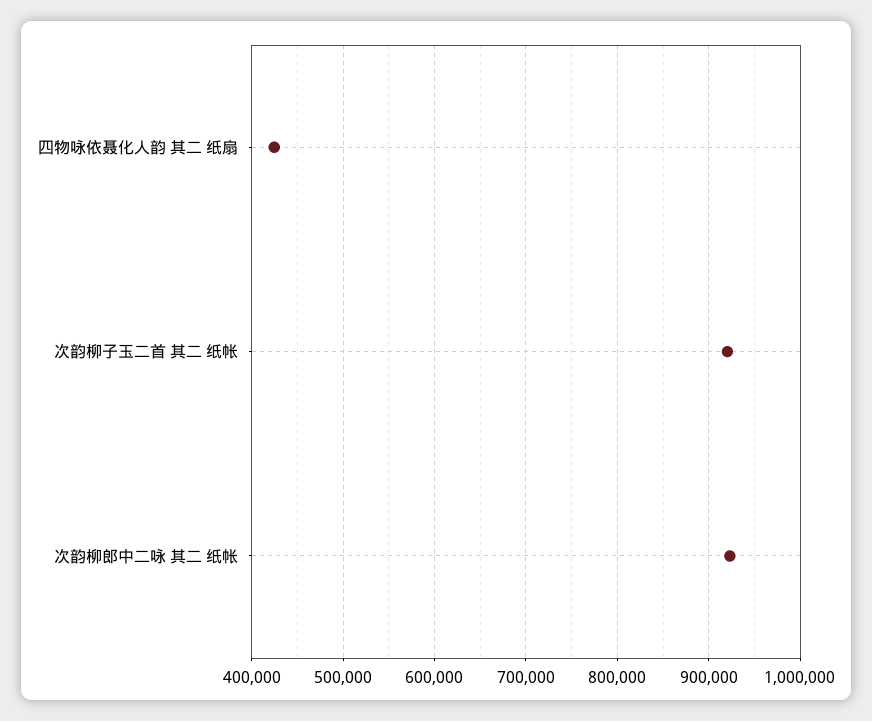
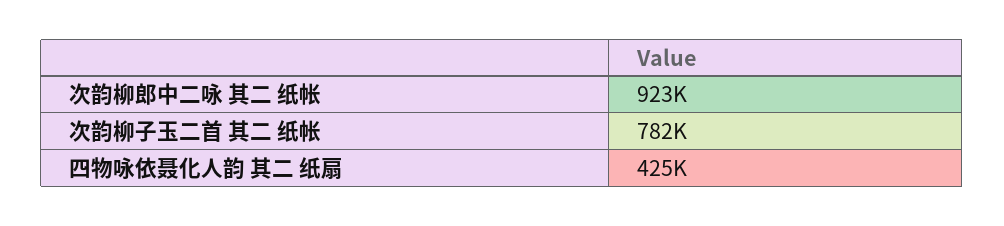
  {
    "四物咏依聂化人韵 其二 纸扇": 425000,
-   "次韵柳子玉二首 其二 纸帐": 920000,
+   "次韵柳子玉二首 其二 纸帐": 782000,
    "次韵柳郎中二咏 其二 纸帐": 923000
  }

